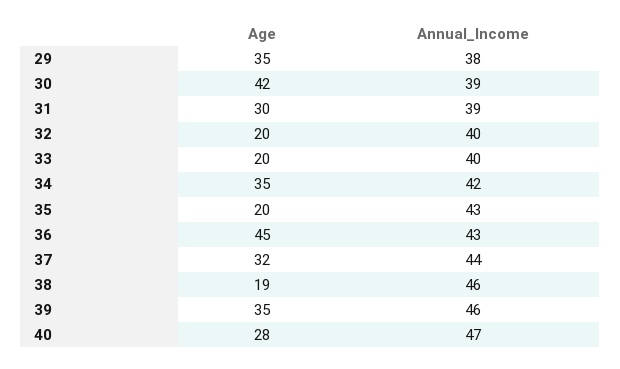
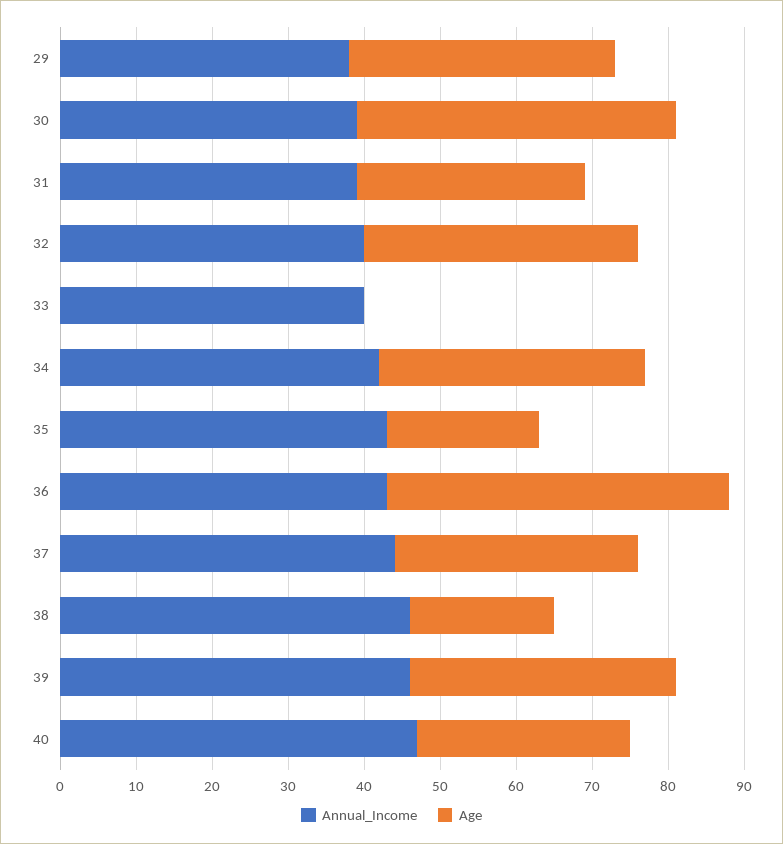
  {
    "Age": {
      "29": 35,
      "30": 42,
      "31": 30,
-     "32": 20,
+     "32": 35,
-     "33": 20,
+     "33": 0,
      "34": 35,
      "35": 20,
      "36": 45,
      "37": 32,
      "38": 19,
      "39": 35,
      "40": 28
    },
    "Annual_Income": {
      "29": 38,
      "30": 39,
      "31": 39,
      "32": 40,
      "33": 40,
      "34": 42,
      "35": 43,
      "36": 43,
      "37": 44,
      "38": 46,
      "39": 46,
      "40": 47
    }
  }

